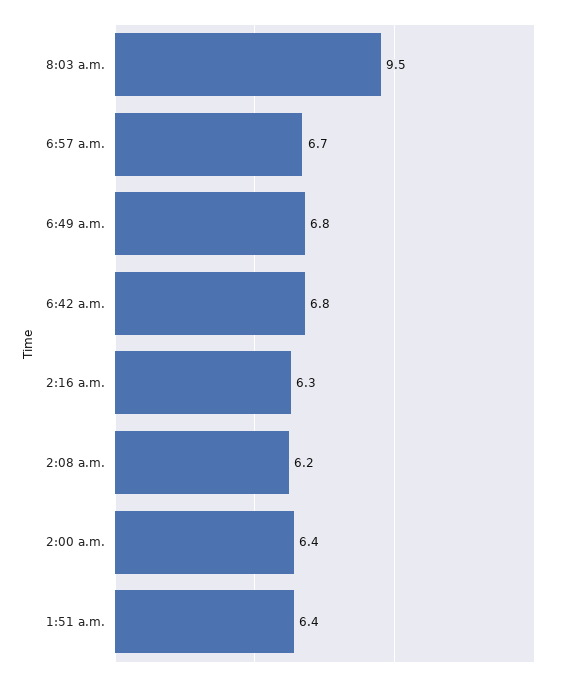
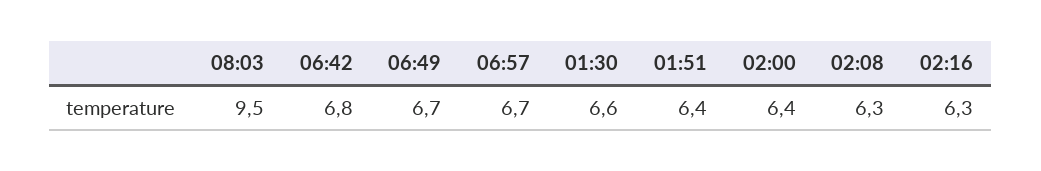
  {
    "8:03 a.m.": 9.5,
    "6:57 a.m.": 6.7,
-   "6:49 a.m.": 6.8,
+   "6:49 a.m.": 6.7,
    "6:42 a.m.": 6.8,
    "2:16 a.m.": 6.3,
-   "2:08 a.m.": 6.2,
+   "2:08 a.m.": 6.3,
    "2:00 a.m.": 6.4,
-   "1:51 a.m.": 6.4
+   "1:51 a.m.": 6.4,
+   "01:30": 6.6
  }

